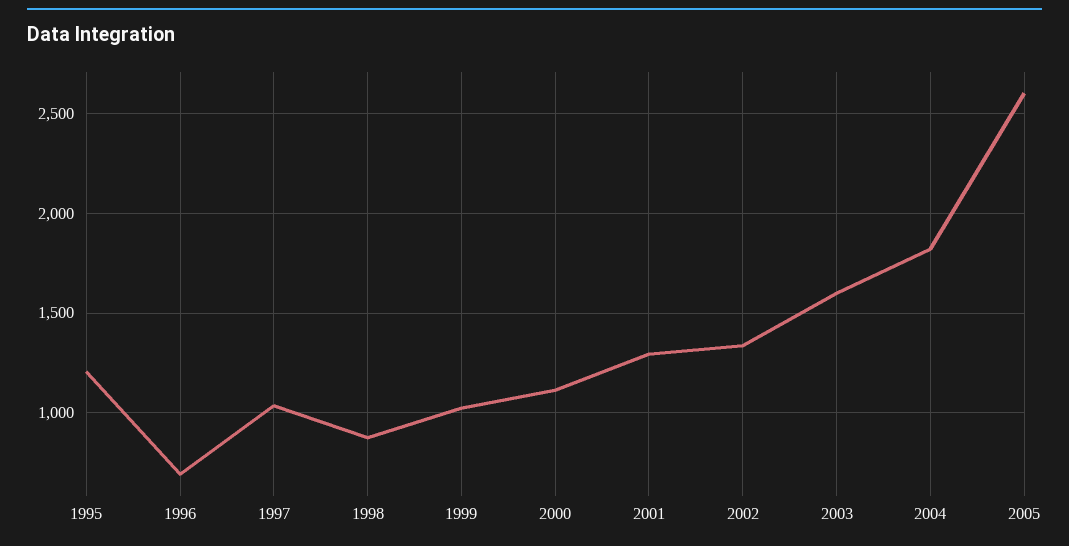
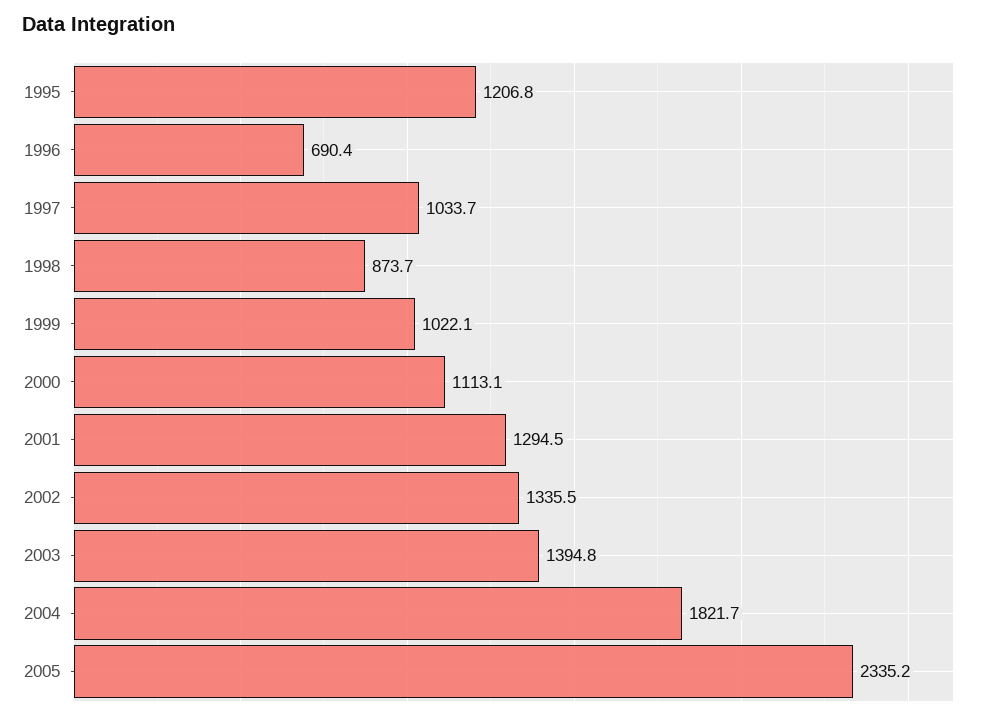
  {
    "1995": 1206.8,
    "1996": 690.4,
    "1997": 1033.7,
    "1998": 873.7,
    "1999": 1022.1,
    "2000": 1113.1,
    "2001": 1294.5,
    "2002": 1335.5,
-   "2003": 1600,
+   "2003": 1394.8,
    "2004": 1821.7,
-   "2005": 2600
+   "2005": 2335.2
  }

